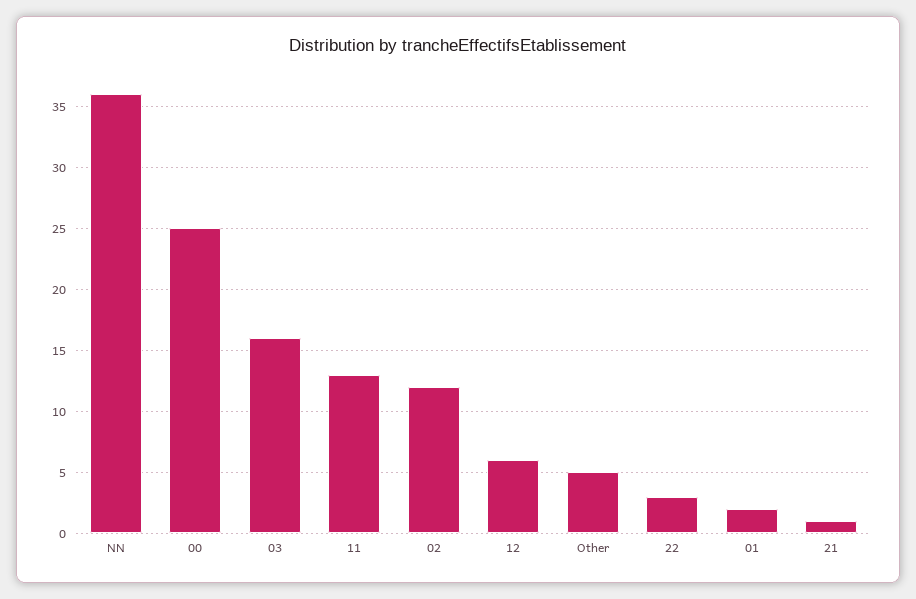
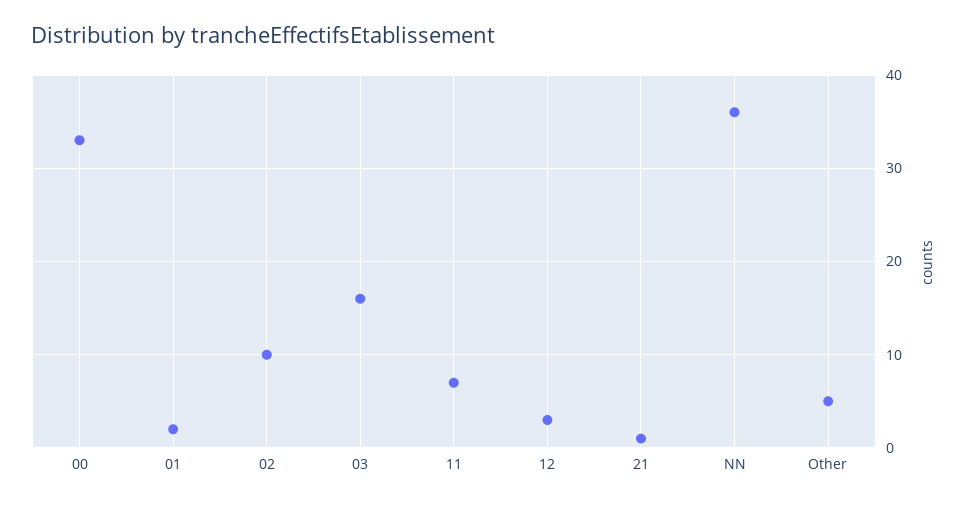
  {
    "NN": 36,
-   "00": 25,
+   "00": 33,
    "03": 16,
-   "11": 13,
+   "11": 7,
-   "02": 12,
+   "02": 10,
-   "12": 6,
+   "12": 3,
    "Other": 5,
-   "22": 3,
    "01": 2,
    "21": 1
  }

